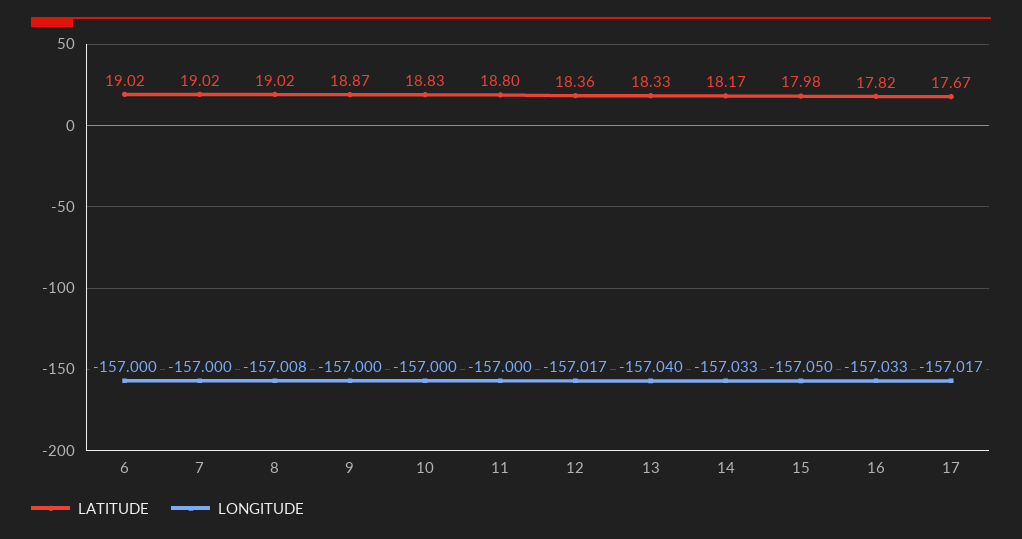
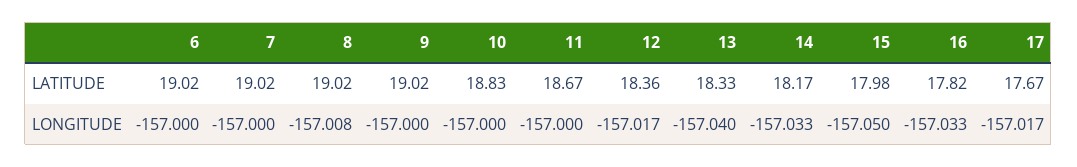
  {
    "LATITUDE": {
      "6": 19.02,
      "7": 19.02,
      "8": 19.02,
-     "9": 18.87,
+     "9": 19.02,
      "10": 18.83,
-     "11": 18.8,
+     "11": 18.67,
      "12": 18.36,
      "13": 18.33,
      "14": 18.17,
      "15": 17.98,
      "16": 17.82,
      "17": 17.67
    },
    "LONGITUDE": {
      "6": -157,
      "7": -157,
      "8": -157.008,
      "9": -157,
      "10": -157,
      "11": -157,
      "12": -157.017,
      "13": -157.04,
      "14": -157.033,
      "15": -157.05,
      "16": -157.033,
      "17": -157.017
    }
  }

